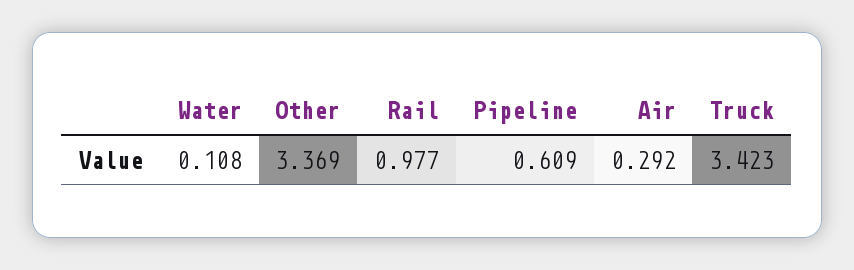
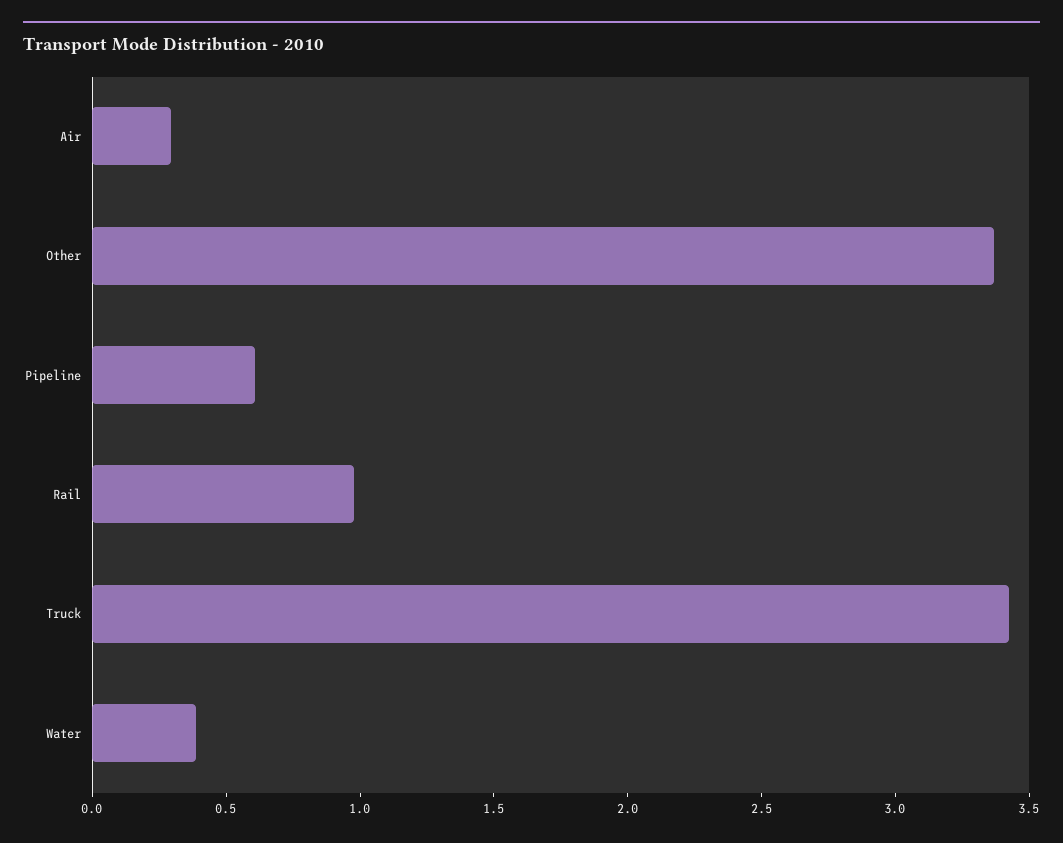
  {
-   "Water": 0.108,
+   "Water": 0.4,
    "Other": 3.369,
    "Rail": 0.977,
    "Pipeline": 0.609,
    "Air": 0.292,
    "Truck": 3.423
  }

